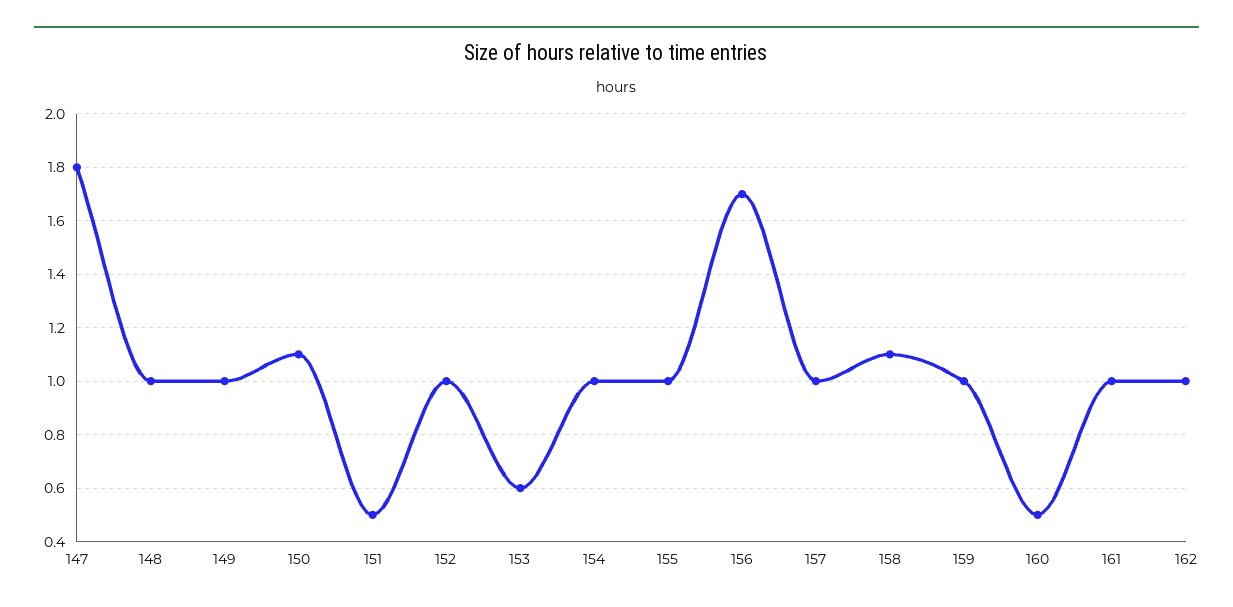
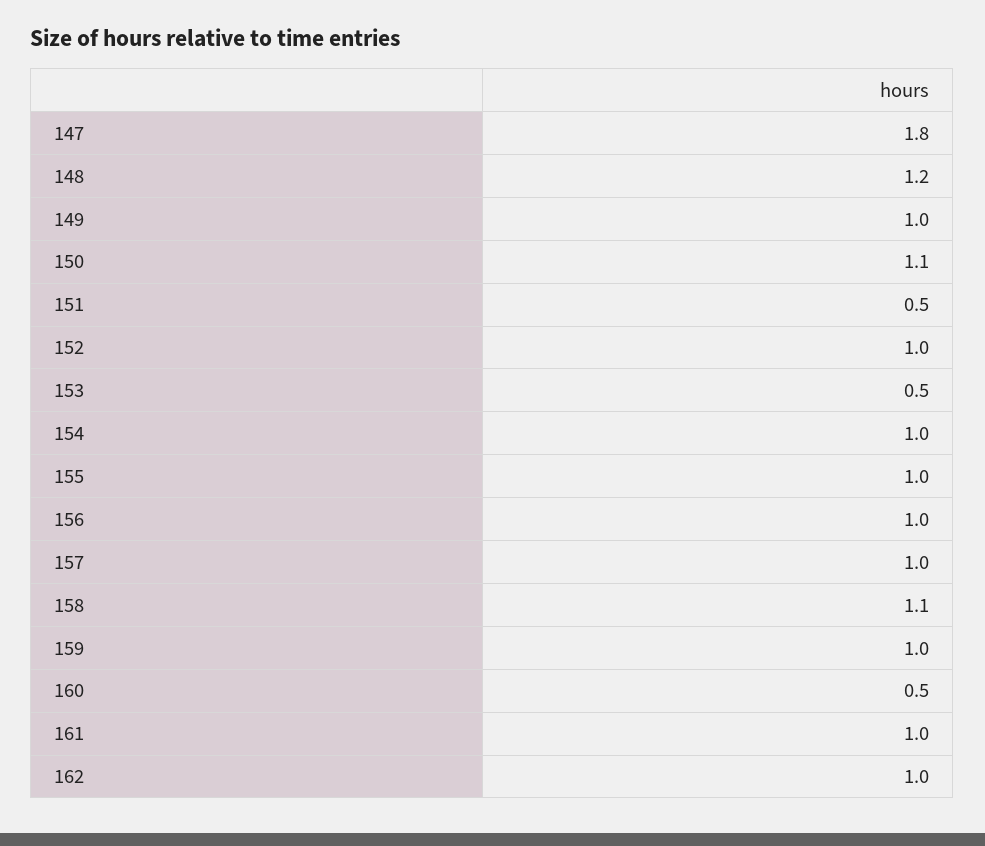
  {
    "147": 1.8,
-   "148": 1,
+   "148": 1.2,
    "149": 1,
    "150": 1.1,
    "151": 0.5,
    "152": 1,
-   "153": 0.6,
+   "153": 0.5,
    "154": 1,
    "155": 1,
-   "156": 1.7,
+   "156": 1,
    "157": 1,
    "158": 1.1,
    "159": 1,
    "160": 0.5,
    "161": 1,
    "162": 1
  }

